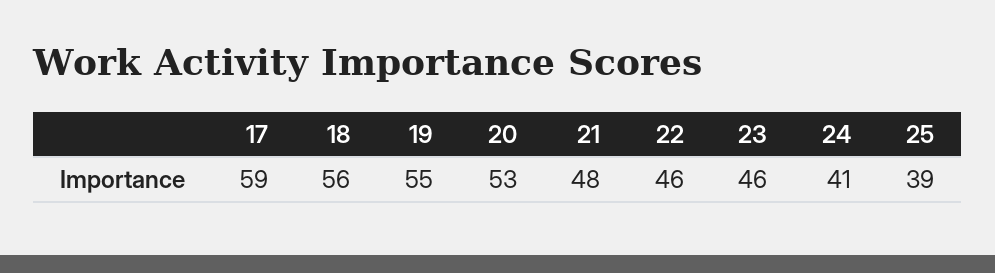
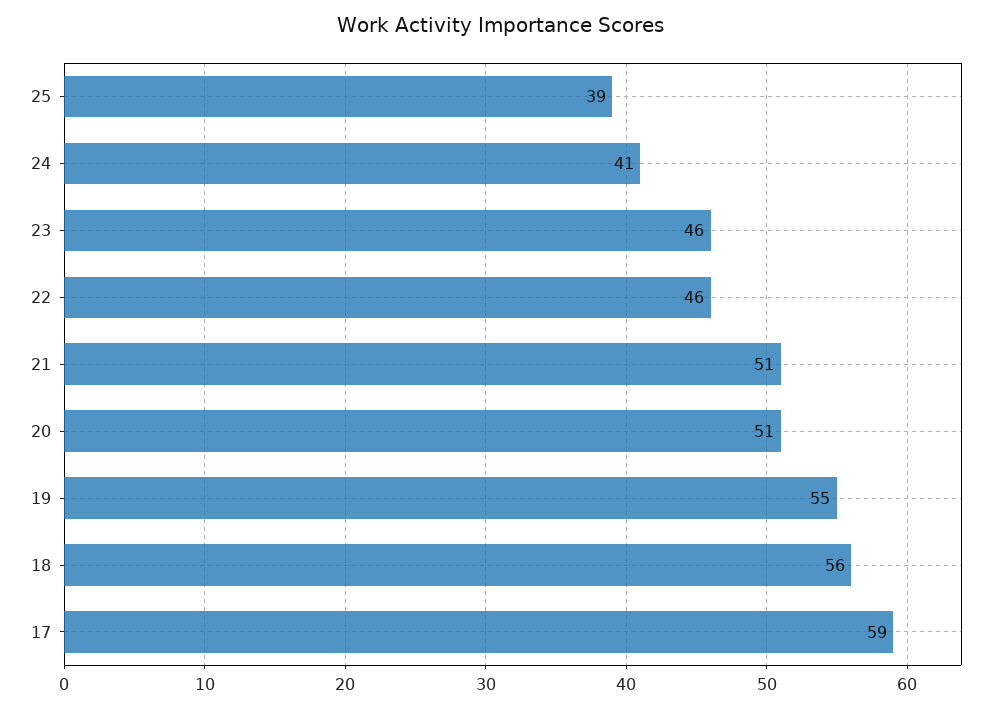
  {
    "17": 59,
    "18": 56,
    "19": 55,
-   "20": 53,
+   "20": 51,
-   "21": 48,
+   "21": 51,
    "22": 46,
    "23": 46,
    "24": 41,
    "25": 39
  }

